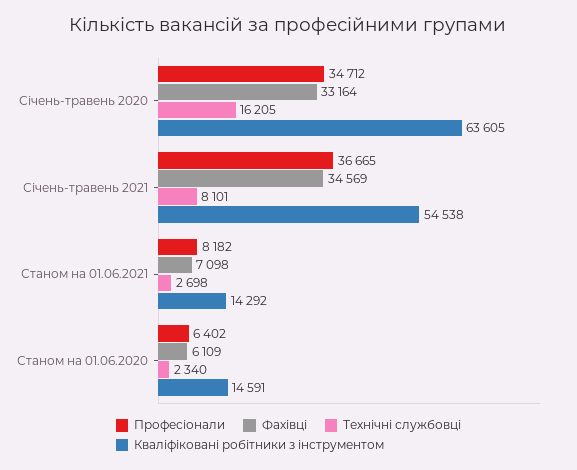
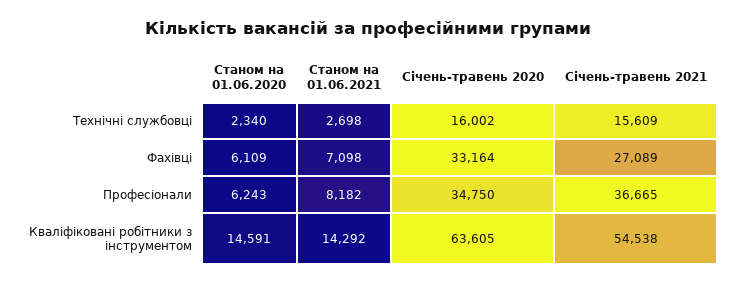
  {
    "Професіонали": {
-     "Січень-травень 2020": 34712,
+     "Січень-травень 2020": 34750,
      "Січень-травень 2021": 36665,
      "Станом на 01.06.2021": 8182,
-     "Станом на 01.06.2020": 6402
+     "Станом на 01.06.2020": 6243
    },
    "Фахівці": {
      "Січень-травень 2020": 33164,
-     "Січень-травень 2021": 34569,
+     "Січень-травень 2021": 27089,
      "Станом на 01.06.2021": 7098,
      "Станом на 01.06.2020": 6109
    },
    "Технічні службовці": {
-     "Січень-травень 2020": 16205,
+     "Січень-травень 2020": 16002,
-     "Січень-травень 2021": 8101,
+     "Січень-травень 2021": 15609,
      "Станом на 01.06.2021": 2698,
      "Станом на 01.06.2020": 2340
    },
    "Кваліфіковані робітники з інструментом": {
      "Січень-травень 2020": 63605,
      "Січень-травень 2021": 54538,
      "Станом на 01.06.2021": 14292,
      "Станом на 01.06.2020": 14591
    }
  }

